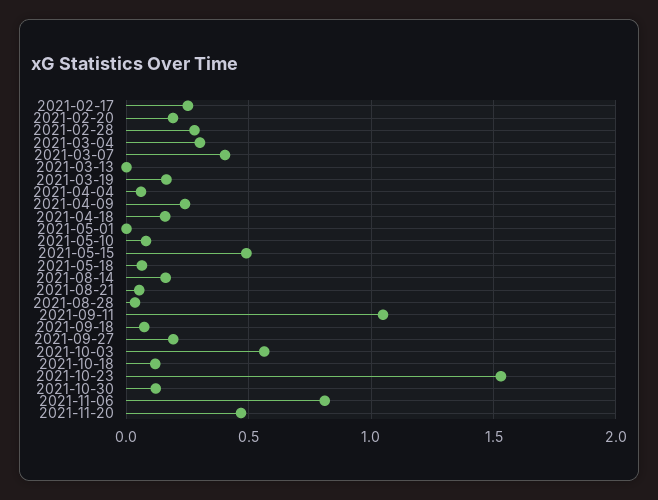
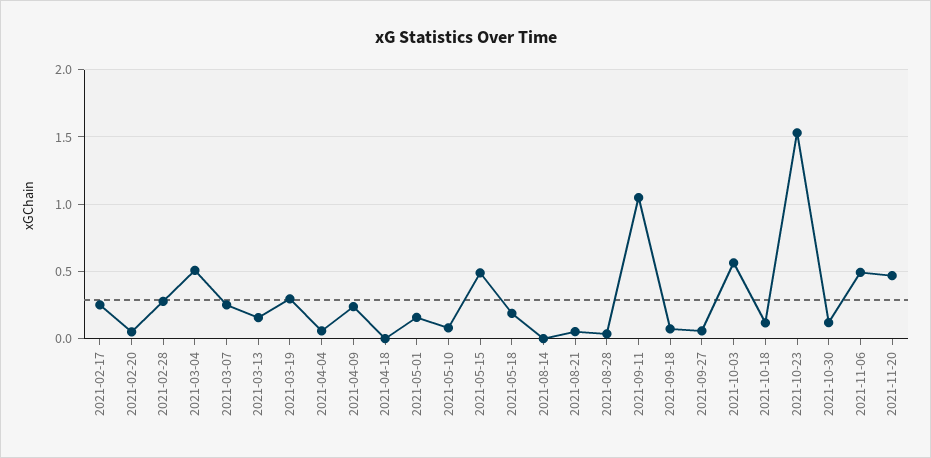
  {
    "2021-02-17": 0.25,
-   "2021-02-20": 0.2,
+   "2021-02-20": 0.05,
    "2021-02-28": 0.3,
-   "2021-03-04": 0.3,
+   "2021-03-04": 0.5,
-   "2021-03-07": 0.4,
+   "2021-03-07": 0.25,
-   "2021-03-13": 0,
+   "2021-03-13": 0.15,
-   "2021-03-19": 0.15,
+   "2021-03-19": 0.3,
    "2021-04-04": 0.05,
    "2021-04-09": 0.25,
-   "2021-04-18": 0.15,
+   "2021-04-18": 0,
-   "2021-05-01": 0,
+   "2021-05-01": 0.15,
    "2021-05-10": 0.1,
    "2021-05-15": 0.5,
-   "2021-05-18": 0.05,
+   "2021-05-18": 0.2,
-   "2021-08-14": 0.15,
+   "2021-08-14": 0,
    "2021-08-21": 0.05,
    "2021-08-28": 0.05,
    "2021-09-11": 1.05,
    "2021-09-18": 0.05,
-   "2021-09-27": 0.2,
+   "2021-09-27": 0.05,
    "2021-10-03": 0.55,
    "2021-10-18": 0.1,
    "2021-10-23": 1.55,
    "2021-10-30": 0.1,
-   "2021-11-06": 0.8,
+   "2021-11-06": 0.5,
    "2021-11-20": 0.45
  }

